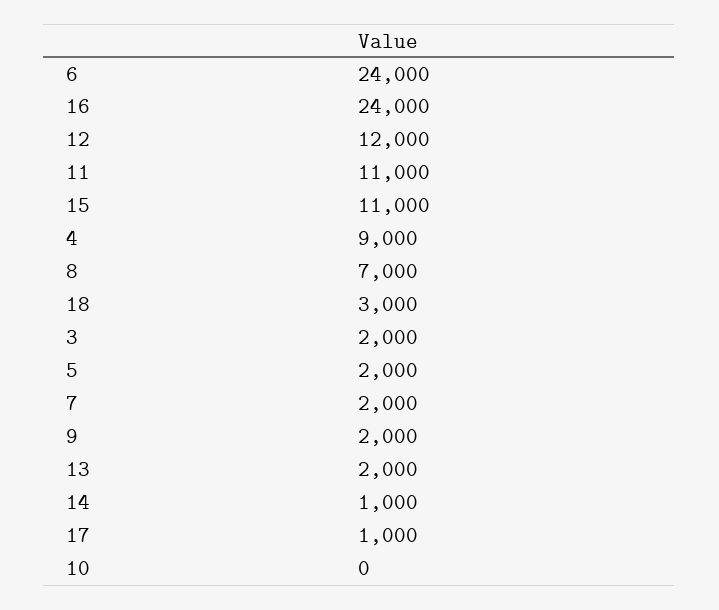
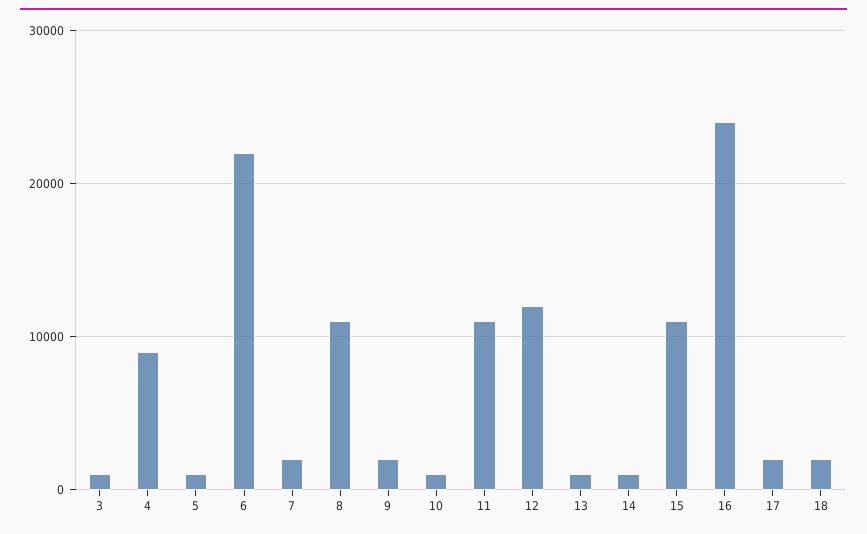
  {
-   "6": 24000,
+   "6": 22000,
    "16": 24000,
    "12": 12000,
    "11": 11000,
    "15": 11000,
    "4": 9000,
-   "8": 7000,
+   "8": 11000,
-   "18": 3000,
+   "18": 2000,
-   "3": 2000,
+   "3": 1000,
-   "5": 2000,
+   "5": 1000,
    "7": 2000,
    "9": 2000,
-   "13": 2000,
+   "13": 1000,
    "14": 1000,
-   "17": 1000,
+   "17": 2000,
-   "10": 0
+   "10": 1000
  }

